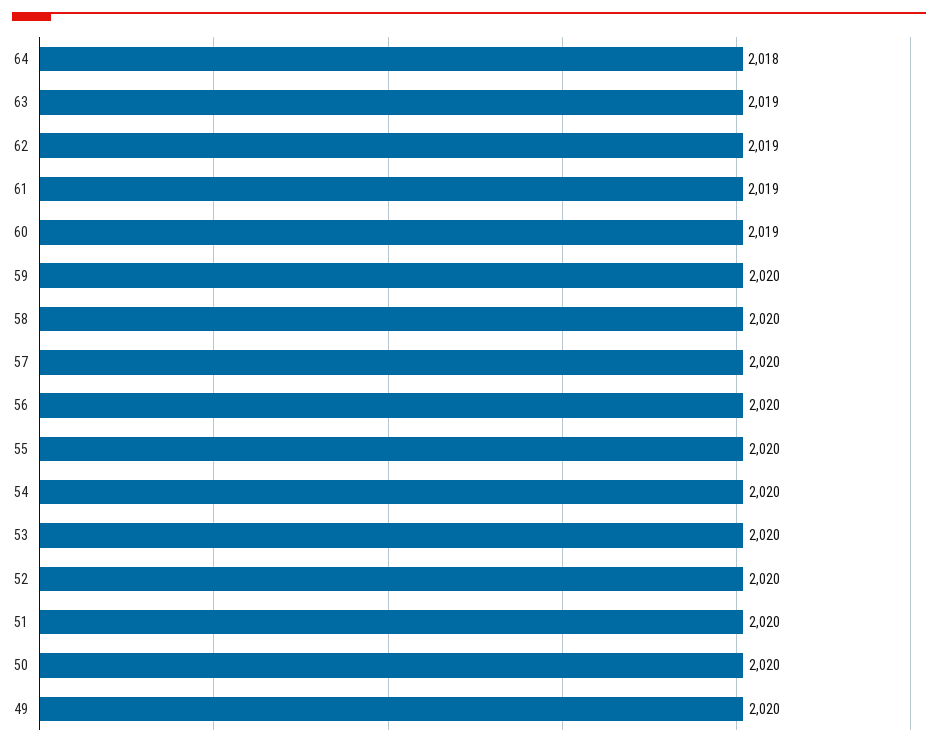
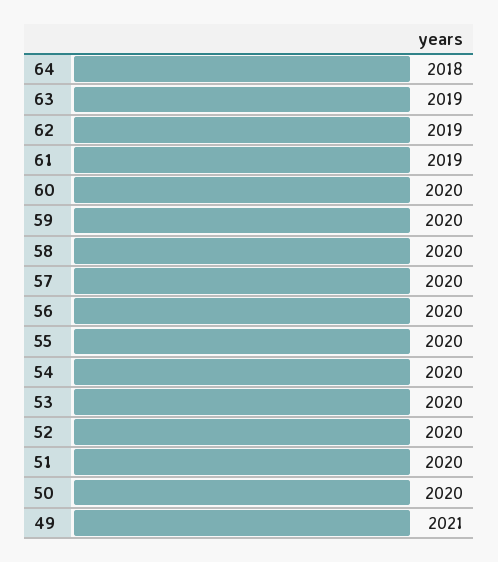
  {
    "64": 2018,
    "63": 2019,
    "62": 2019,
    "61": 2019,
-   "60": 2019,
+   "60": 2020,
    "59": 2020,
    "58": 2020,
    "57": 2020,
    "56": 2020,
    "55": 2020,
    "54": 2020,
    "53": 2020,
    "52": 2020,
    "51": 2020,
    "50": 2020,
-   "49": 2020
+   "49": 2021
  }

